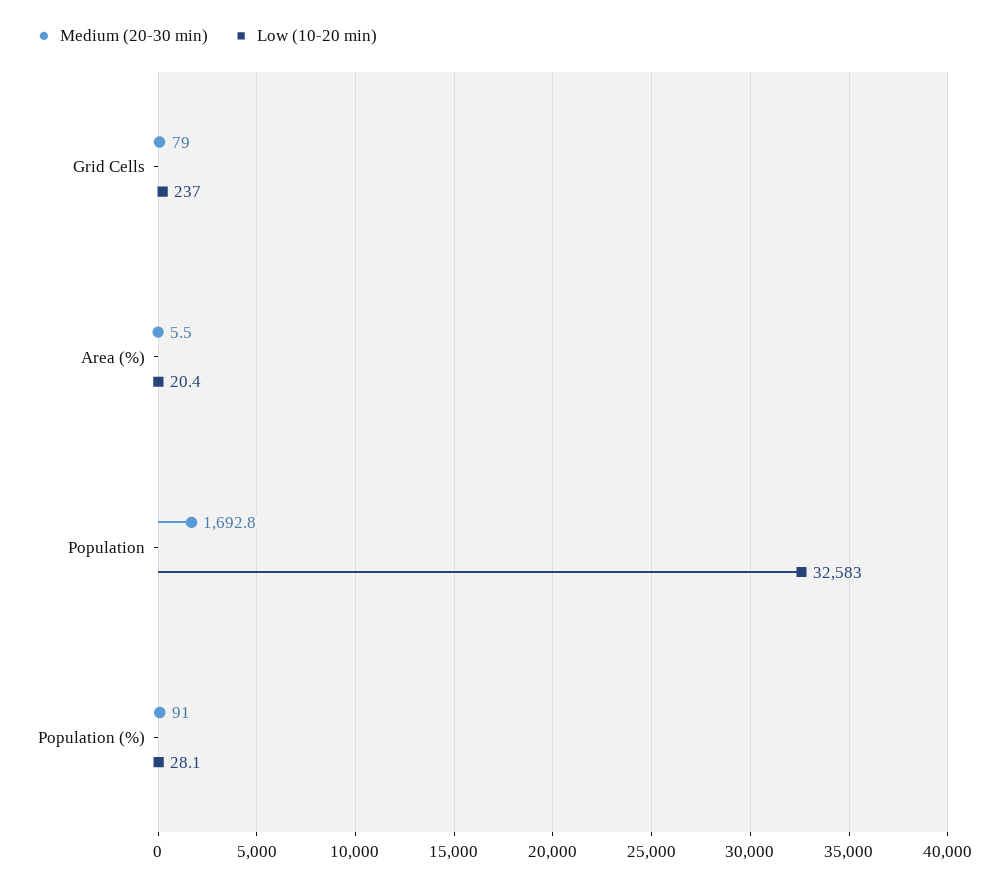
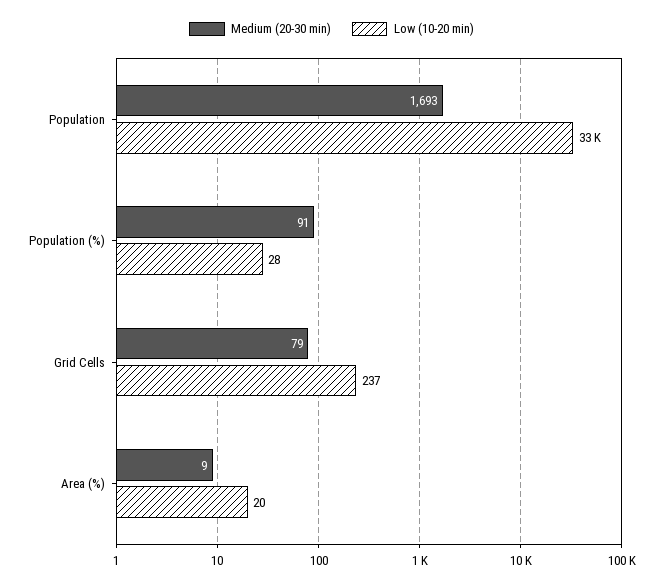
  {
    "Medium (20-30 min)": {
      "Grid Cells": 79,
-     "Area (%)": 5.5,
+     "Area (%)": 9,
      "Population": 1692.8,
      "Population (%)": 91
    },
    "Low (10-20 min)": {
      "Grid Cells": 237,
      "Area (%)": 20.4,
      "Population": 32583,
      "Population (%)": 28.1
    }
  }

